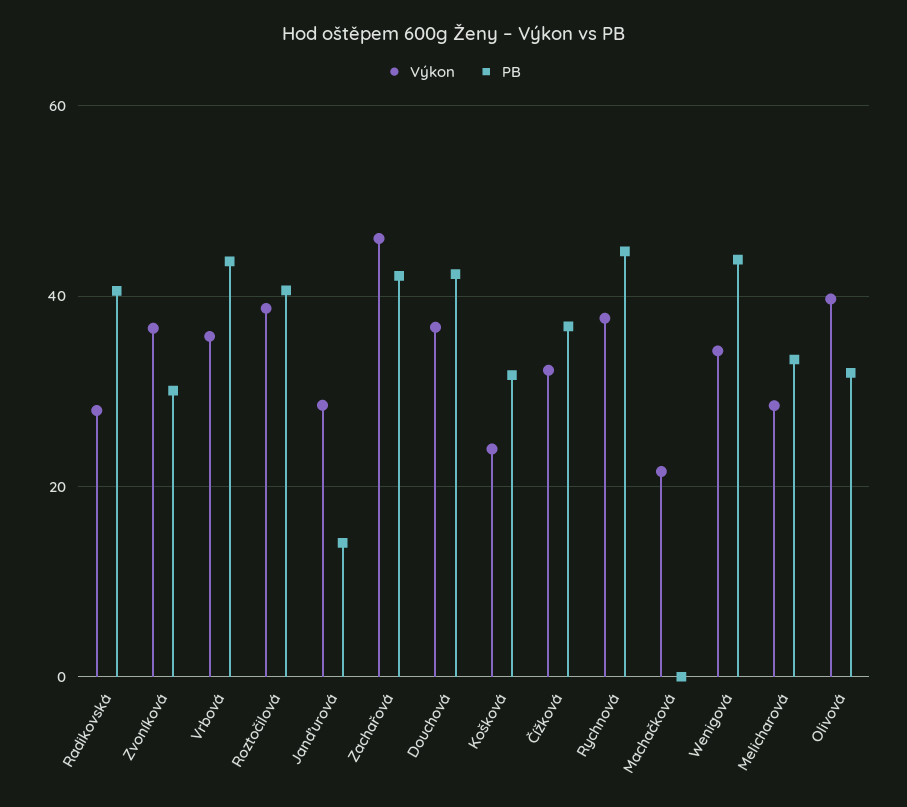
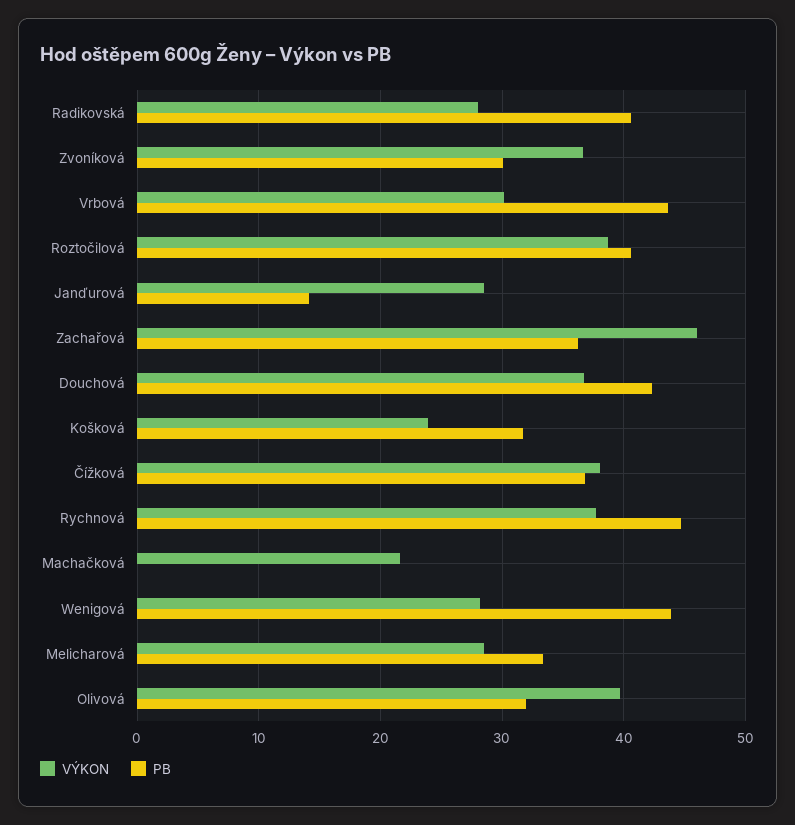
  {
    "Výkon": {
      "Radikovská": 28,
      "Zvoníková": 37,
-     "Vrbová": 36,
+     "Vrbová": 30,
      "Roztočilová": 39,
      "Janďurová": 29,
      "Zachařová": 46,
      "Douchová": 37,
      "Košková": 24,
-     "Čížková": 32,
+     "Čížková": 38,
      "Rychnová": 38,
      "Machačková": 22,
-     "Wenigová": 34,
+     "Wenigová": 28,
      "Melicharová": 28,
      "Olivová": 40
    },
    "PB": {
      "Radikovská": 41,
      "Zvoníková": 30,
      "Vrbová": 44,
      "Roztočilová": 41,
      "Janďurová": 14,
-     "Zachařová": 42,
+     "Zachařová": 36,
      "Douchová": 42,
      "Košková": 32,
      "Čížková": 37,
      "Rychnová": 45,
      "Machačková": 0,
      "Wenigová": 44,
      "Melicharová": 33,
      "Olivová": 32
    }
  }

